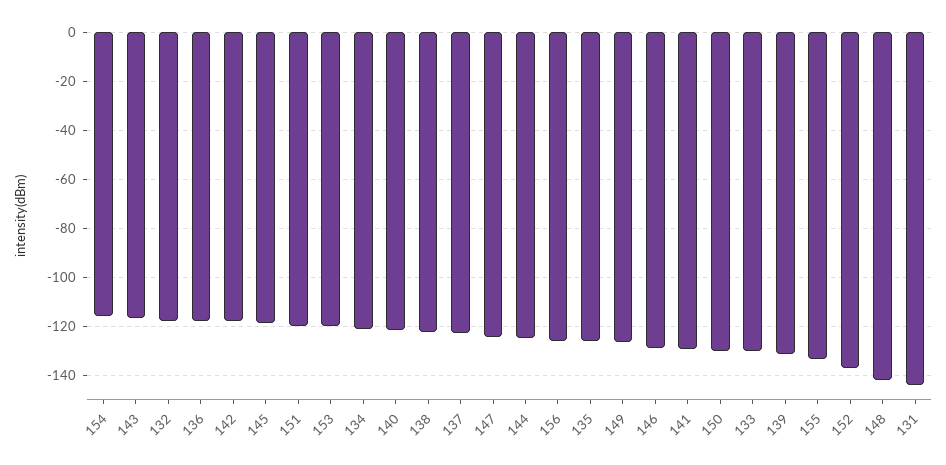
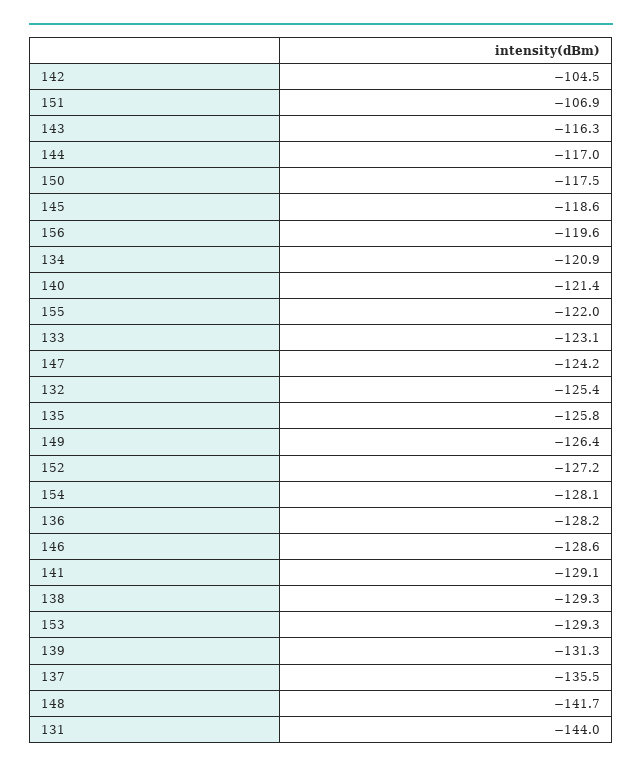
  {
-   "154": -115,
+   "154": -128.1,
    "143": -116.3,
-   "132": -117.5,
+   "132": -125.4,
-   "136": -117.5,
+   "136": -128.2,
-   "142": -117.5,
+   "142": -104.5,
    "145": -118.6,
-   "151": -120,
+   "151": -106.9,
-   "153": -120,
+   "153": -129.3,
    "134": -120.9,
    "140": -121.4,
-   "138": -122.5,
+   "138": -129.3,
-   "137": -122.5,
+   "137": -135.5,
    "147": -124.2,
-   "144": -125,
+   "144": -117,
-   "156": -125,
+   "156": -119.6,
    "135": -125.8,
    "149": -126.4,
    "146": -128.6,
    "141": -129.1,
-   "150": -130,
+   "150": -117.5,
-   "133": -130,
+   "133": -123.1,
    "139": -131.3,
-   "155": -132.5,
+   "155": -122,
-   "152": -137.5,
+   "152": -127.2,
    "148": -141.7,
    "131": -144
  }

